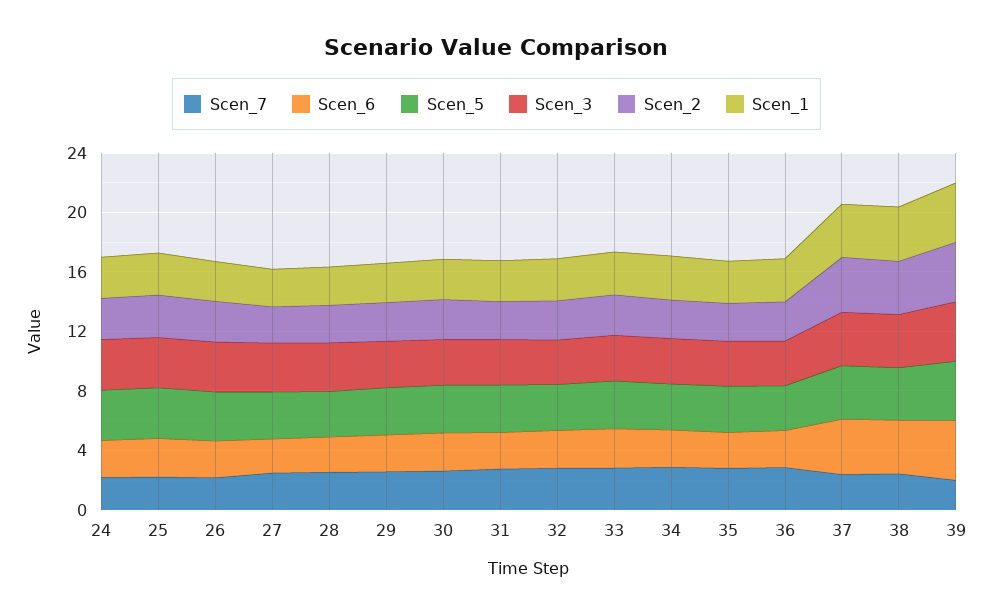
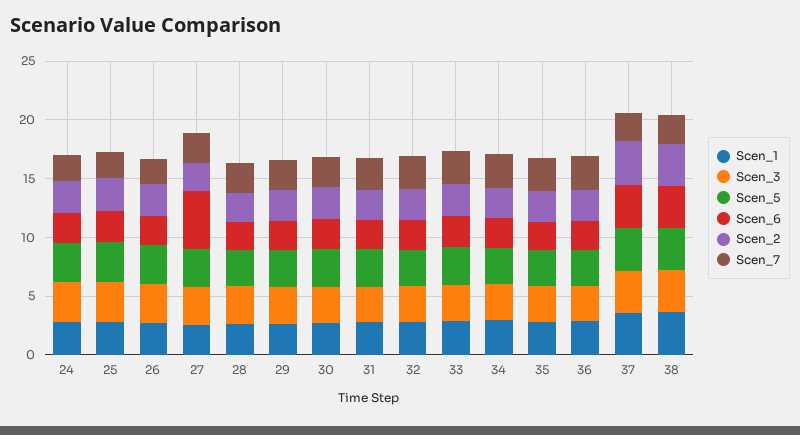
  {
    "Scen_7": {
      "24": 2,
      "25": 2,
      "26": 2,
      "27": 2,
      "28": 3,
      "29": 3,
      "30": 3,
      "31": 3,
      "32": 3,
      "33": 3,
      "34": 3,
      "35": 3,
      "36": 3,
      "37": 2,
-     "38": 2,
+     "38": 2
-     "39": 2
    },
    "Scen_6": {
      "24": 2,
      "25": 3,
      "26": 2,
-     "27": 2,
+     "27": 5,
      "28": 2,
      "29": 2,
      "30": 3,
      "31": 2,
      "32": 3,
      "33": 3,
      "34": 3,
      "35": 2,
      "36": 2,
      "37": 4,
-     "38": 4,
+     "38": 4
-     "39": 4
    },
    "Scen_5": {
      "24": 3,
      "25": 3,
      "26": 3,
      "27": 3,
      "28": 3,
      "29": 3,
      "30": 3,
      "31": 3,
      "32": 3,
      "33": 3,
      "34": 3,
      "35": 3,
      "36": 3,
      "37": 4,
-     "38": 4,
+     "38": 4
-     "39": 4
    },
    "Scen_3": {
      "24": 3,
      "25": 3,
      "26": 3,
      "27": 3,
      "28": 3,
      "29": 3,
      "30": 3,
      "31": 3,
      "32": 3,
      "33": 3,
      "34": 3,
      "35": 3,
      "36": 3,
      "37": 4,
-     "38": 4,
+     "38": 4
-     "39": 4
    },
    "Scen_2": {
      "24": 3,
      "25": 3,
      "26": 3,
      "27": 2,
      "28": 3,
      "29": 3,
      "30": 3,
      "31": 3,
      "32": 3,
      "33": 3,
      "34": 3,
      "35": 3,
      "36": 3,
      "37": 4,
-     "38": 4,
+     "38": 4
-     "39": 4
    },
    "Scen_1": {
      "24": 3,
      "25": 3,
      "26": 3,
      "27": 3,
      "28": 3,
      "29": 3,
      "30": 3,
      "31": 3,
      "32": 3,
      "33": 3,
      "34": 3,
      "35": 3,
      "36": 3,
      "37": 4,
-     "38": 4,
+     "38": 4
-     "39": 4
    }
  }

